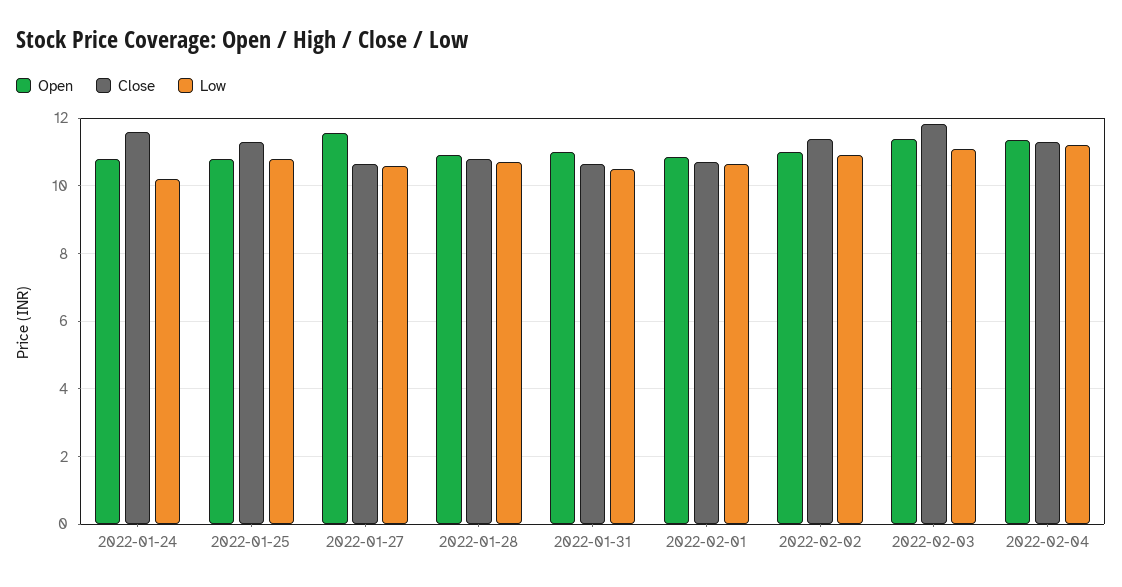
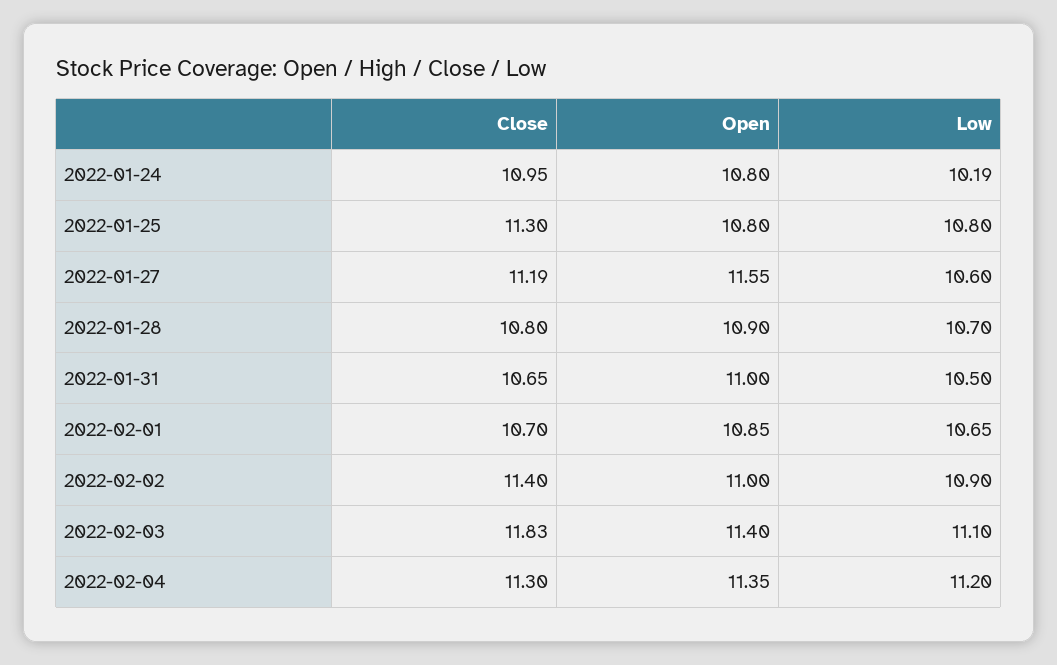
  {
    "Open": {
      "2022-01-24": 10.8,
      "2022-01-25": 10.8,
      "2022-01-27": 11.55,
      "2022-01-28": 10.9,
      "2022-01-31": 11,
      "2022-02-01": 10.85,
      "2022-02-02": 11,
      "2022-02-03": 11.4,
      "2022-02-04": 11.35
    },
    "Close": {
-     "2022-01-24": 11.6,
+     "2022-01-24": 10.95,
      "2022-01-25": 11.3,
-     "2022-01-27": 10.6,
+     "2022-01-27": 11.19,
      "2022-01-28": 10.8,
      "2022-01-31": 10.65,
      "2022-02-01": 10.7,
      "2022-02-02": 11.4,
      "2022-02-03": 11.83,
      "2022-02-04": 11.3
    },
    "Low": {
      "2022-01-24": 10.19,
      "2022-01-25": 10.8,
      "2022-01-27": 10.6,
      "2022-01-28": 10.7,
      "2022-01-31": 10.5,
      "2022-02-01": 10.65,
      "2022-02-02": 10.9,
      "2022-02-03": 11.1,
      "2022-02-04": 11.2
    }
  }

